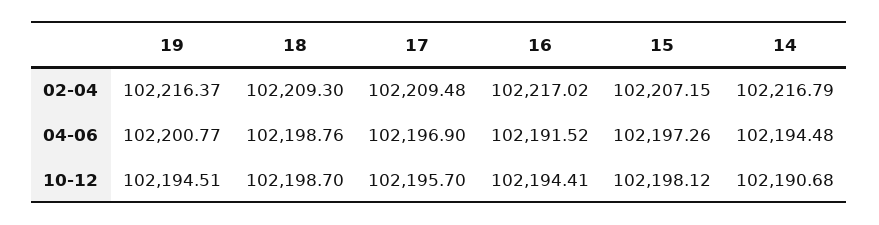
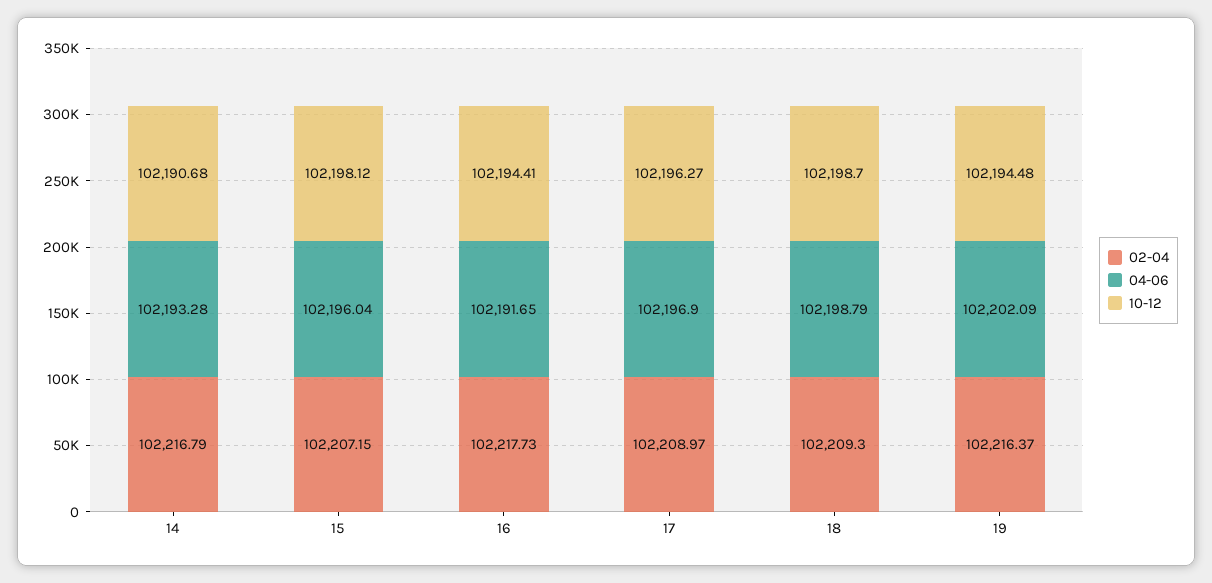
  {
    "02-04": {
      "19": 102216.37,
      "18": 102209.3,
-     "17": 102209.48,
+     "17": 102208.97,
-     "16": 102217.02,
+     "16": 102217.73,
      "15": 102207.15,
      "14": 102216.79
    },
    "04-06": {
-     "19": 102200.77,
+     "19": 102202.09,
-     "18": 102198.76,
+     "18": 102198.79,
      "17": 102196.9,
-     "16": 102191.52,
+     "16": 102191.65,
-     "15": 102197.26,
+     "15": 102196.04,
-     "14": 102194.48
+     "14": 102193.28
    },
    "10-12": {
-     "19": 102194.51,
+     "19": 102194.48,
      "18": 102198.7,
-     "17": 102195.7,
+     "17": 102196.27,
      "16": 102194.41,
      "15": 102198.12,
      "14": 102190.68
    }
  }

